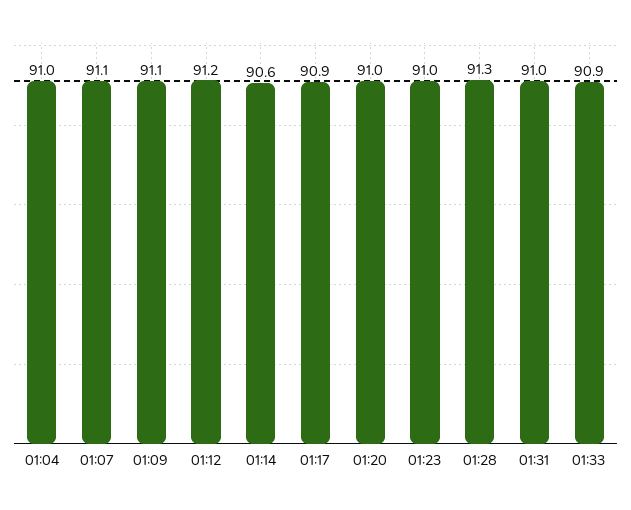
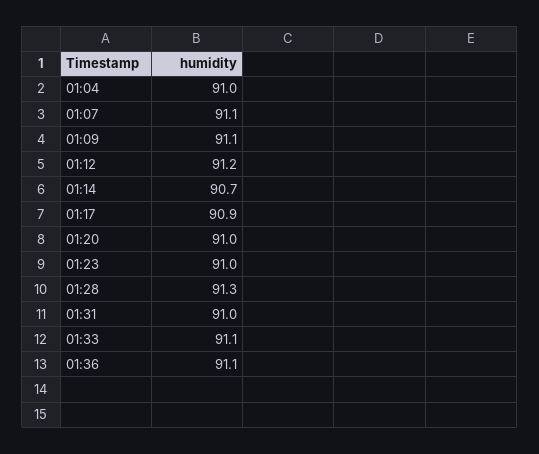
  {
    "01:04": 91,
    "01:07": 91.1,
    "01:09": 91.1,
    "01:12": 91.2,
-   "01:14": 90.6,
+   "01:14": 90.7,
    "01:17": 90.9,
    "01:20": 91,
    "01:23": 91,
    "01:28": 91.3,
    "01:31": 91,
-   "01:33": 90.9
+   "01:33": 91.1,
+   "01:36": 91.1
  }

